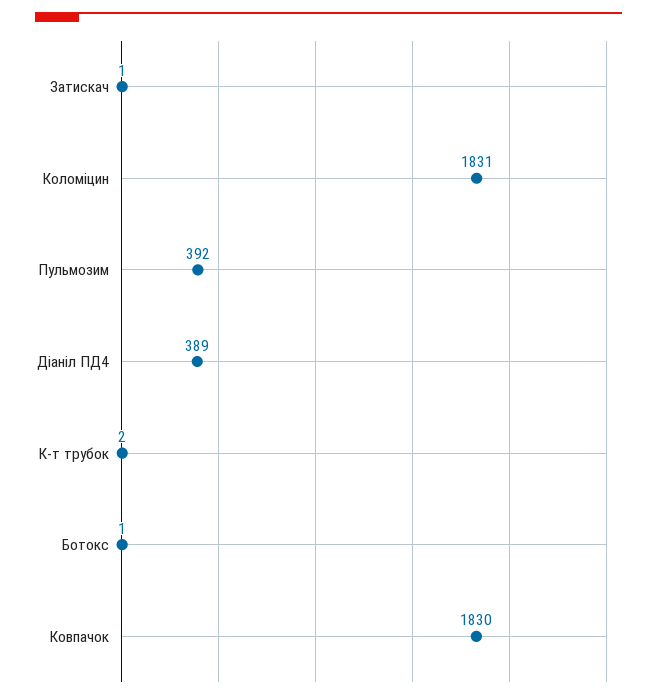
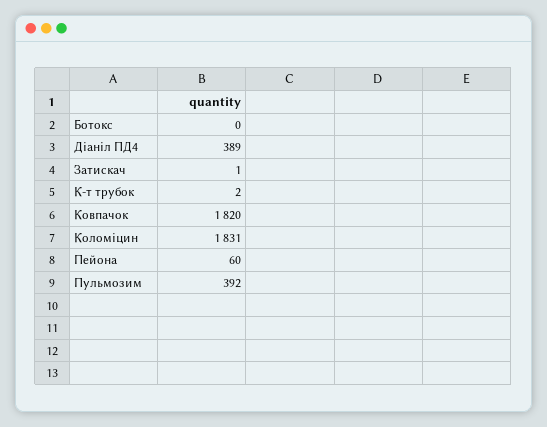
  {
    "Затискач": 1,
    "Коломіцин": 1831,
    "Пульмозим": 392,
    "Діаніл ПД4": 389,
    "К-т трубок": 2,
-   "Ботокс": 1,
+   "Ботокс": 0,
-   "Ковпачок": 1830
+   "Ковпачок": 1820,
+   "Пейона": 60
  }

